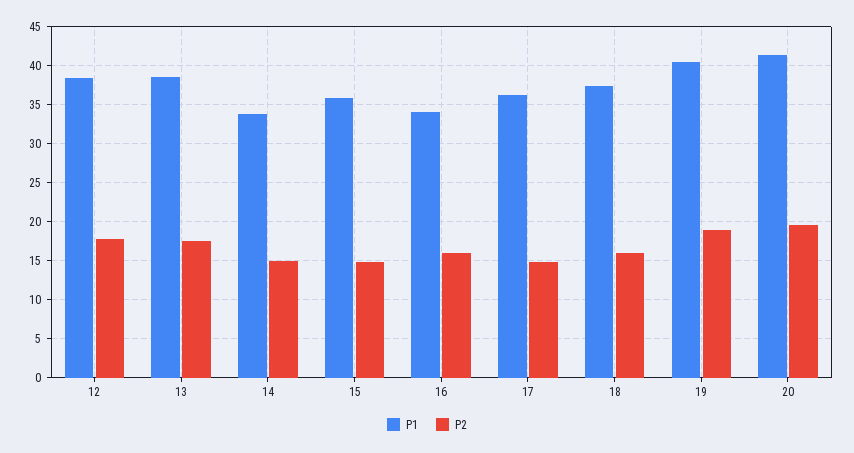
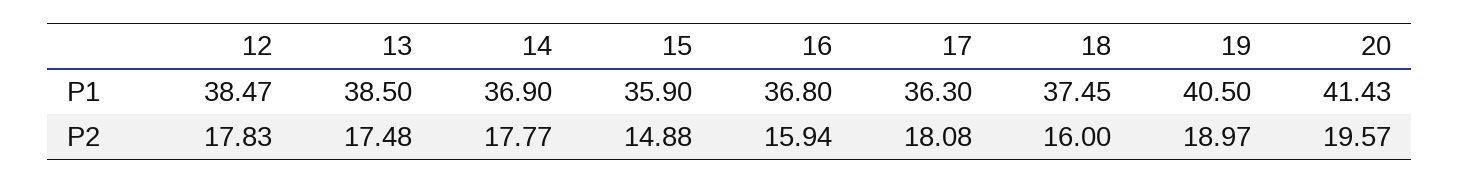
  {
    "P1": {
      "12": 38.47,
      "13": 38.5,
-     "14": 34,
+     "14": 36.9,
      "15": 35.9,
-     "16": 34,
+     "16": 36.8,
      "17": 36.3,
      "18": 37.45,
      "19": 40.5,
      "20": 41.43
    },
    "P2": {
      "12": 17.83,
      "13": 17.48,
-     "14": 15,
+     "14": 17.77,
      "15": 14.88,
      "16": 15.94,
-     "17": 15,
+     "17": 18.08,
      "18": 16,
      "19": 18.97,
      "20": 19.57
    }
  }

